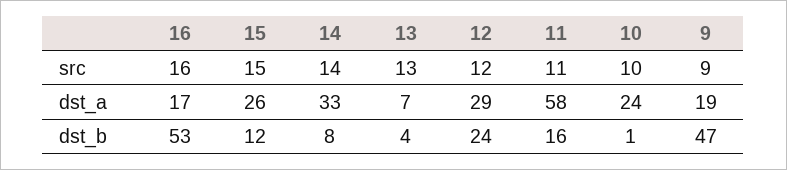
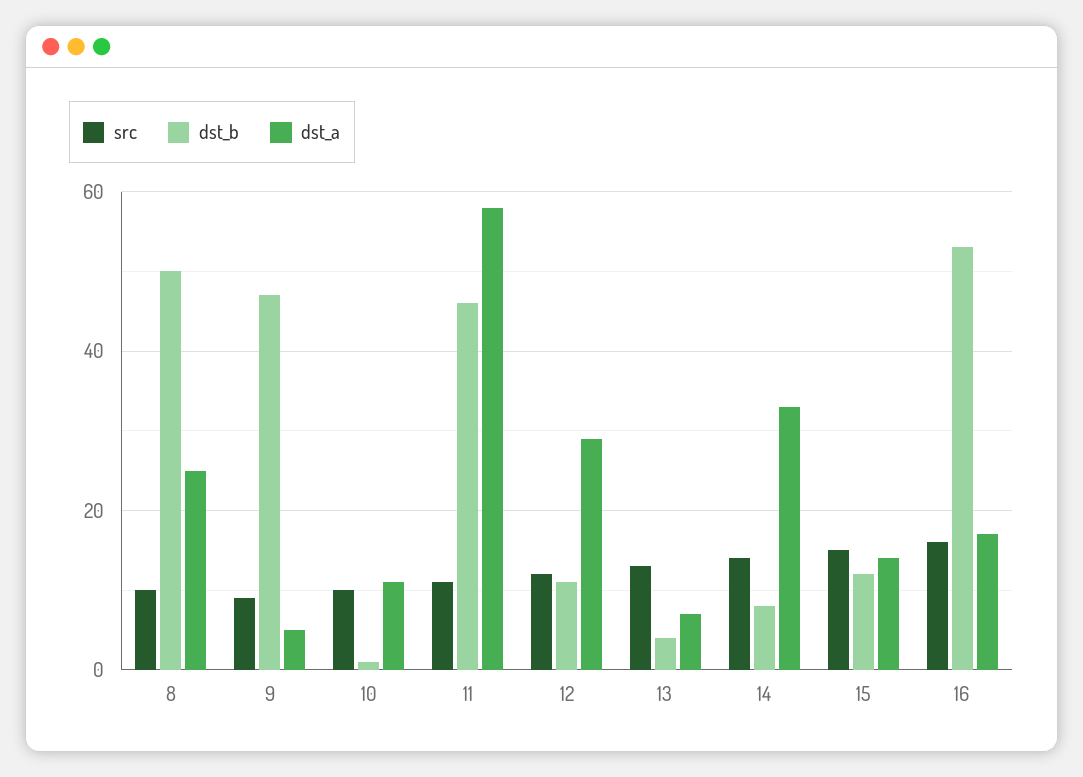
  {
    "src": {
      "16": 16,
      "15": 15,
      "14": 14,
      "13": 13,
      "12": 12,
      "11": 11,
      "10": 10,
-     "9": 9
+     "9": 9,
+     "8": 10
    },
    "dst_a": {
      "16": 17,
-     "15": 26,
+     "15": 15,
      "14": 33,
      "13": 7,
      "12": 29,
      "11": 58,
-     "10": 24,
+     "10": 10,
-     "9": 19
+     "9": 5,
+     "8": 25
    },
    "dst_b": {
      "16": 53,
      "15": 12,
      "14": 8,
      "13": 4,
-     "12": 24,
+     "12": 10,
-     "11": 16,
+     "11": 45,
      "10": 1,
-     "9": 47
+     "9": 47,
+     "8": 50
    }
  }

